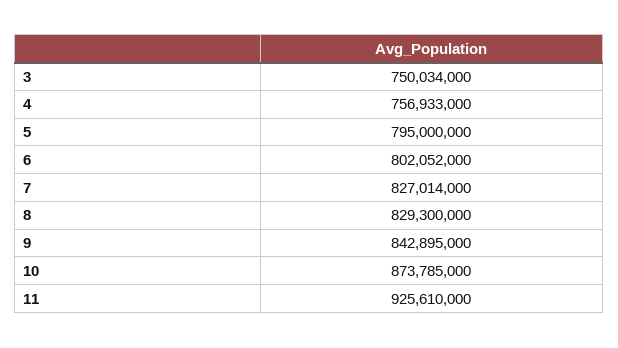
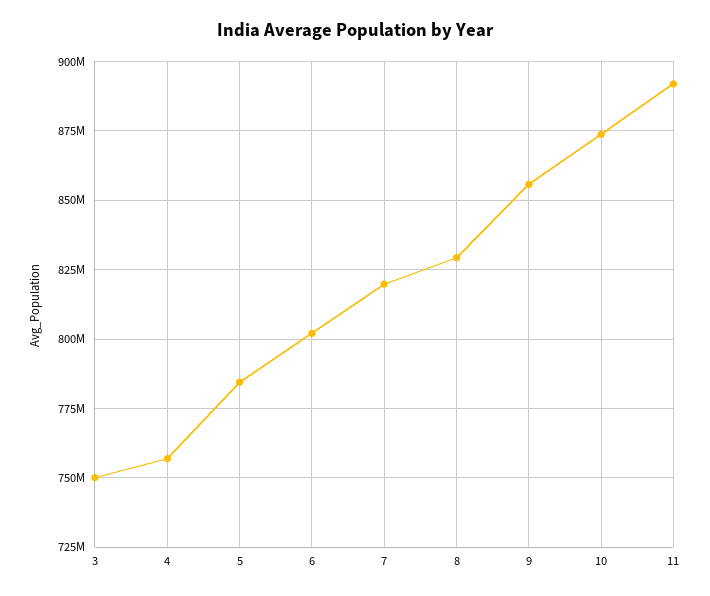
  {
    "3": 750034000,
    "4": 756933000,
-   "5": 795000000,
+   "5": 785000000,
    "6": 802052000,
-   "7": 827014000,
+   "7": 820000000,
    "8": 829300000,
-   "9": 842895000,
+   "9": 855000000,
    "10": 873785000,
-   "11": 925610000
+   "11": 892500000
  }

